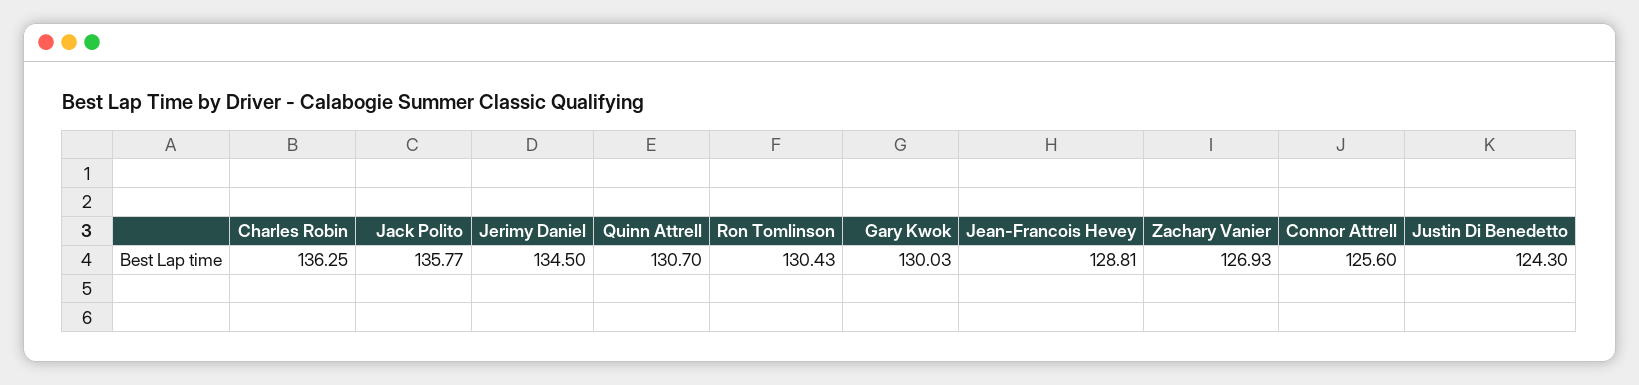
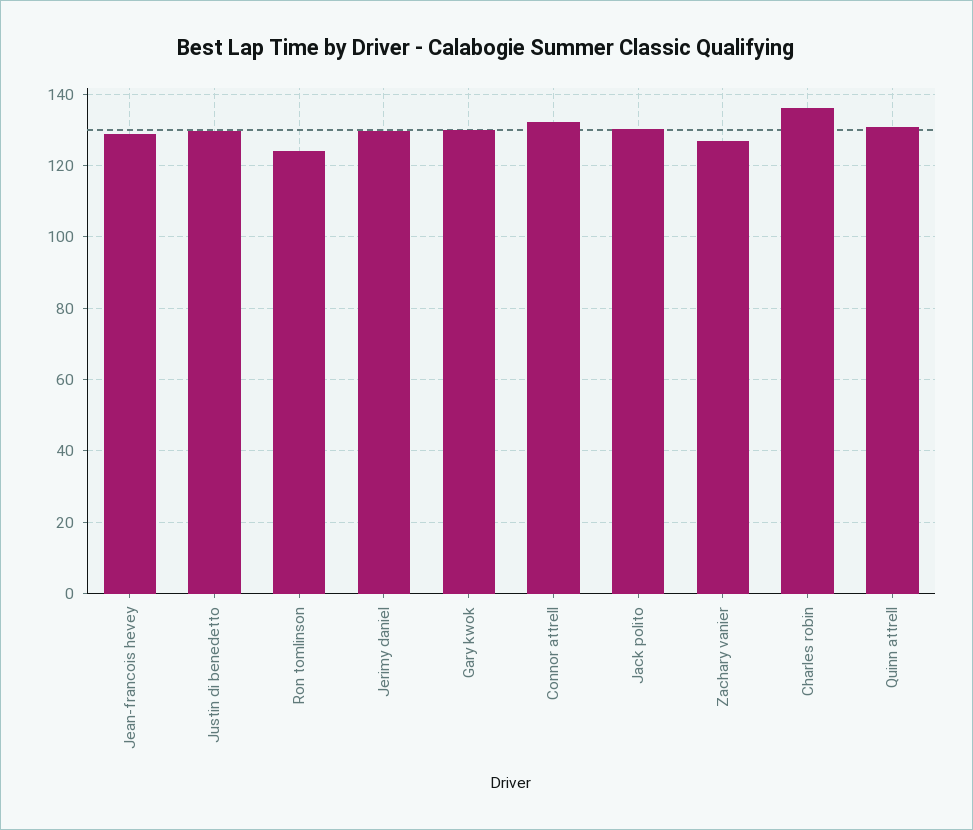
  {
    "Charles Robin": 136.25,
-   "Jack Polito": 135.77,
+   "Jack Polito": 130,
-   "Jerimy Daniel": 134.5,
+   "Jerimy Daniel": 130,
    "Quinn Attrell": 130.7,
-   "Ron Tomlinson": 130.43,
+   "Ron Tomlinson": 124,
    "Gary Kwok": 130.03,
    "Jean-Francois Hevey": 128.81,
    "Zachary Vanier": 126.93,
-   "Connor Attrell": 125.6,
+   "Connor Attrell": 132,
-   "Justin Di Benedetto": 124.3
+   "Justin Di Benedetto": 130
  }

